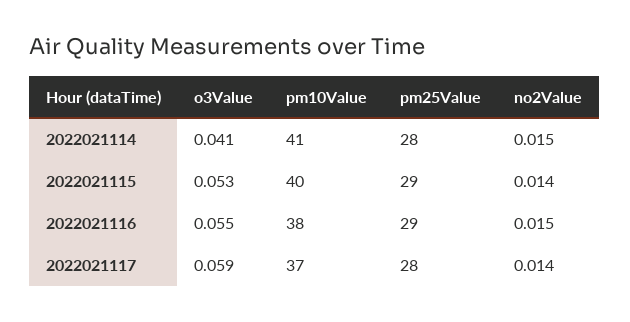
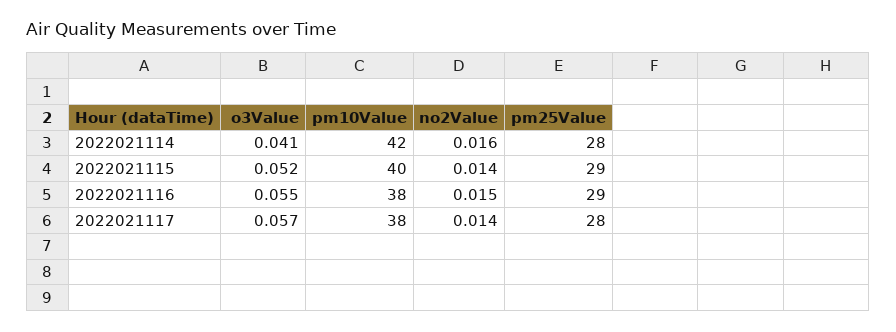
  {
    "o3Value": {
      "2022021114": 0.041,
-     "2022021115": 0.053,
+     "2022021115": 0.052,
      "2022021116": 0.055,
-     "2022021117": 0.059
+     "2022021117": 0.057
    },
    "pm10Value": {
-     "2022021114": 41,
+     "2022021114": 42,
      "2022021115": 40,
      "2022021116": 38,
-     "2022021117": 37
+     "2022021117": 38
    },
    "pm25Value": {
      "2022021114": 28,
      "2022021115": 29,
      "2022021116": 29,
      "2022021117": 28
    },
    "no2Value": {
-     "2022021114": 0.015,
+     "2022021114": 0.016,
      "2022021115": 0.014,
      "2022021116": 0.015,
      "2022021117": 0.014
    }
  }

